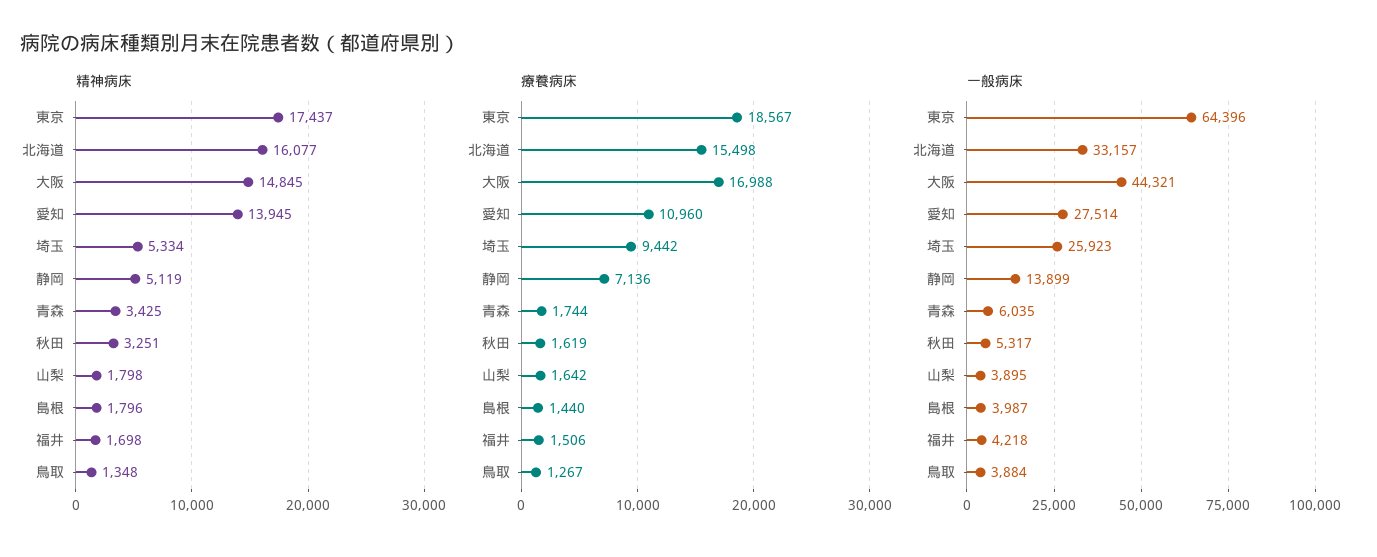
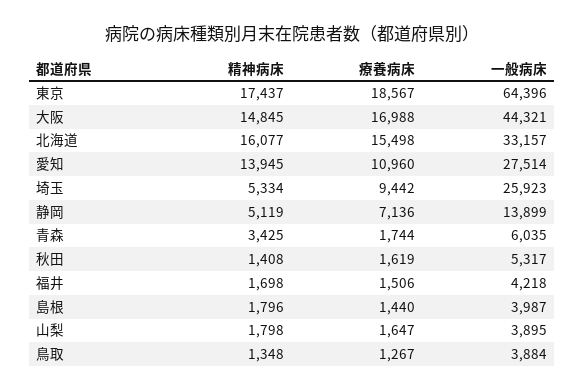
  {
    "精神病床": {
      "東京": 17437,
      "北海道": 16077,
      "大阪": 14845,
      "愛知": 13945,
      "埼玉": 5334,
      "静岡": 5119,
      "青森": 3425,
-     "秋田": 3251,
+     "秋田": 1408,
      "山梨": 1798,
      "島根": 1796,
      "福井": 1698,
      "鳥取": 1348
    },
    "療養病床": {
      "東京": 18567,
      "北海道": 15498,
      "大阪": 16988,
      "愛知": 10960,
      "埼玉": 9442,
      "静岡": 7136,
      "青森": 1744,
      "秋田": 1619,
-     "山梨": 1642,
+     "山梨": 1647,
      "島根": 1440,
      "福井": 1506,
      "鳥取": 1267
    },
    "一般病床": {
      "東京": 64396,
      "北海道": 33157,
      "大阪": 44321,
      "愛知": 27514,
      "埼玉": 25923,
      "静岡": 13899,
      "青森": 6035,
      "秋田": 5317,
      "山梨": 3895,
      "島根": 3987,
      "福井": 4218,
      "鳥取": 3884
    }
  }

